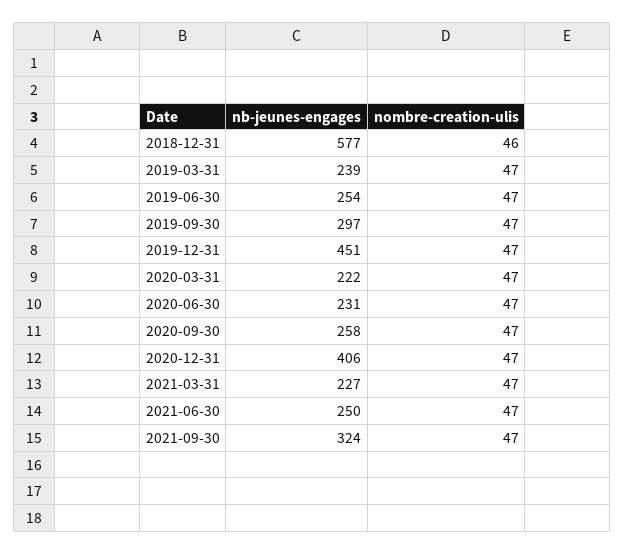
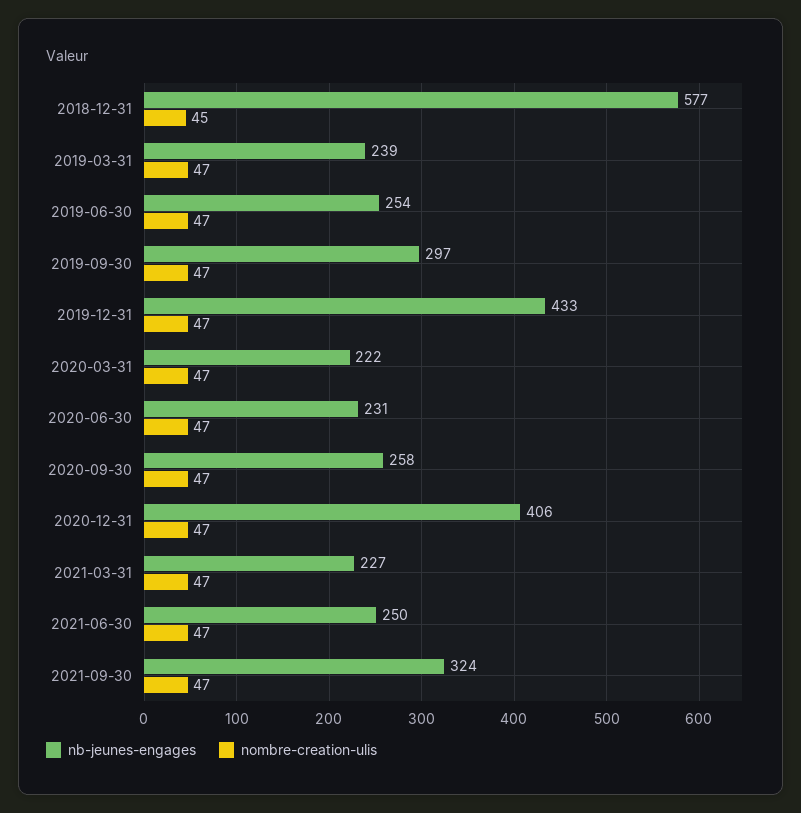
  {
    "nb-jeunes-engages": {
      "2018-12-31": 577,
      "2019-03-31": 239,
      "2019-06-30": 254,
      "2019-09-30": 297,
-     "2019-12-31": 451,
+     "2019-12-31": 433,
      "2020-03-31": 222,
      "2020-06-30": 231,
      "2020-09-30": 258,
      "2020-12-31": 406,
      "2021-03-31": 227,
      "2021-06-30": 250,
      "2021-09-30": 324
    },
    "nombre-creation-ulis": {
-     "2018-12-31": 46,
+     "2018-12-31": 45,
      "2019-03-31": 47,
      "2019-06-30": 47,
      "2019-09-30": 47,
      "2019-12-31": 47,
      "2020-03-31": 47,
      "2020-06-30": 47,
      "2020-09-30": 47,
      "2020-12-31": 47,
      "2021-03-31": 47,
      "2021-06-30": 47,
      "2021-09-30": 47
    }
  }

